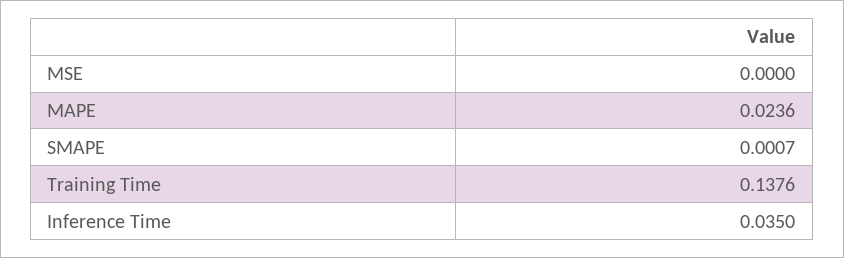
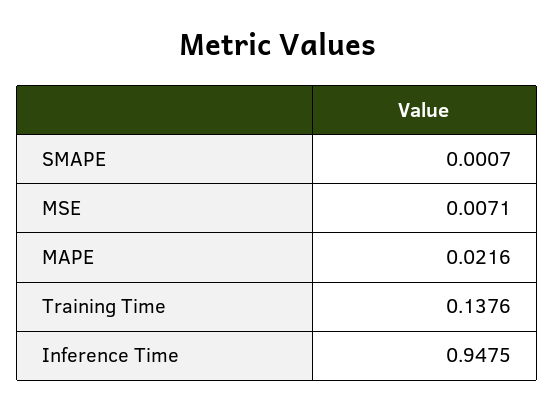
  {
-   "MSE": 0,
+   "MSE": 0.0071,
-   "MAPE": 0.0236,
+   "MAPE": 0.0216,
    "SMAPE": 0.0007,
    "Training Time": 0.1376,
-   "Inference Time": 0.035
+   "Inference Time": 0.9475
  }

